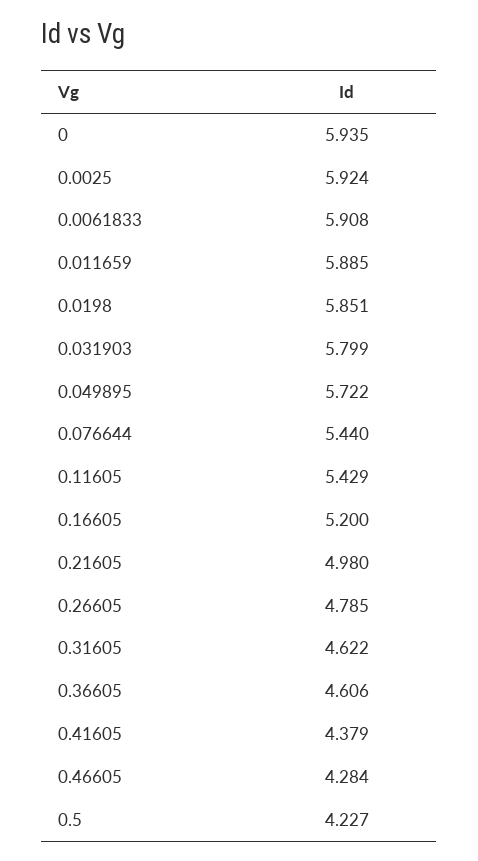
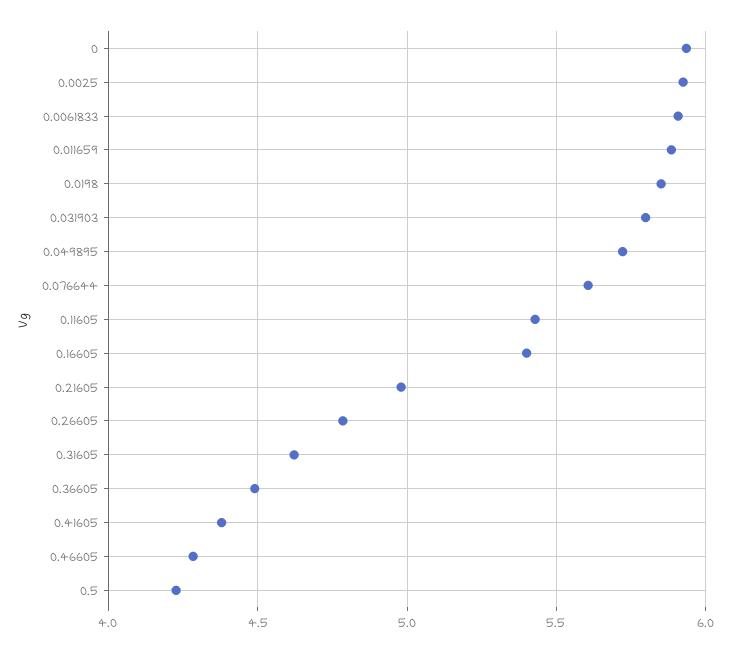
  {
    "0": 5.935,
    "0.0025": 5.924,
    "0.0061833": 5.908,
    "0.011659": 5.885,
    "0.0198": 5.851,
    "0.031903": 5.799,
    "0.049895": 5.722,
-   "0.076644": 5.44,
+   "0.076644": 5.6,
    "0.11605": 5.429,
-   "0.16605": 5.2,
+   "0.16605": 5.4,
    "0.21605": 4.98,
    "0.26605": 4.785,
    "0.31605": 4.622,
-   "0.36605": 4.606,
+   "0.36605": 4.5,
    "0.41605": 4.379,
    "0.46605": 4.284,
    "0.5": 4.227
  }

